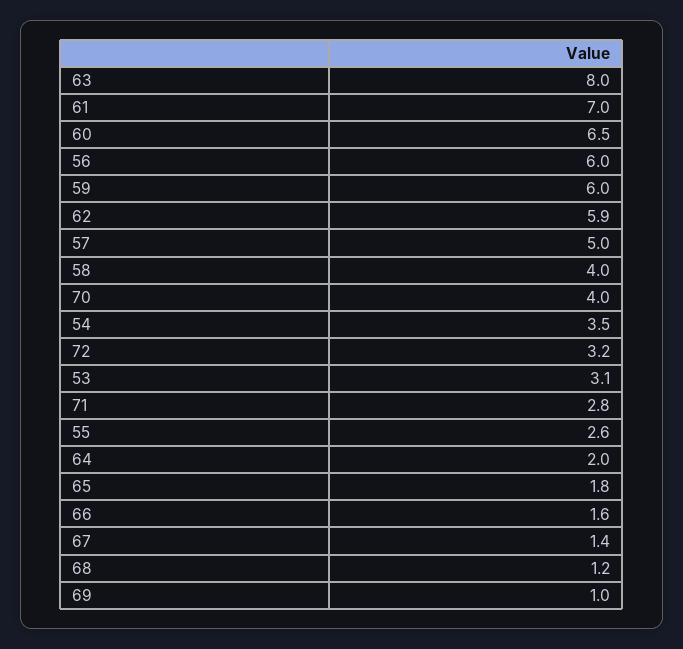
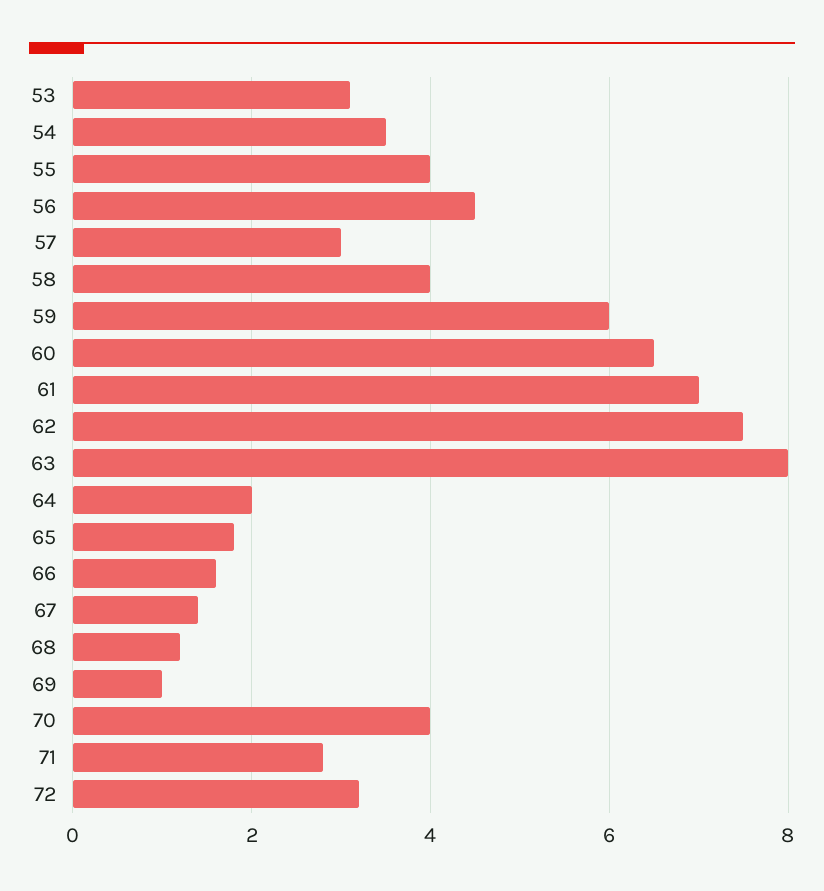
  {
    "63": 8,
    "61": 7,
    "60": 6.5,
-   "56": 6,
+   "56": 4.5,
    "59": 6,
-   "62": 5.9,
+   "62": 7.5,
-   "57": 5,
+   "57": 3,
    "58": 4,
    "70": 4,
    "54": 3.5,
    "72": 3.2,
    "53": 3.1,
    "71": 2.8,
-   "55": 2.6,
+   "55": 4,
    "64": 2,
    "65": 1.8,
    "66": 1.6,
    "67": 1.4,
    "68": 1.2,
    "69": 1
  }

